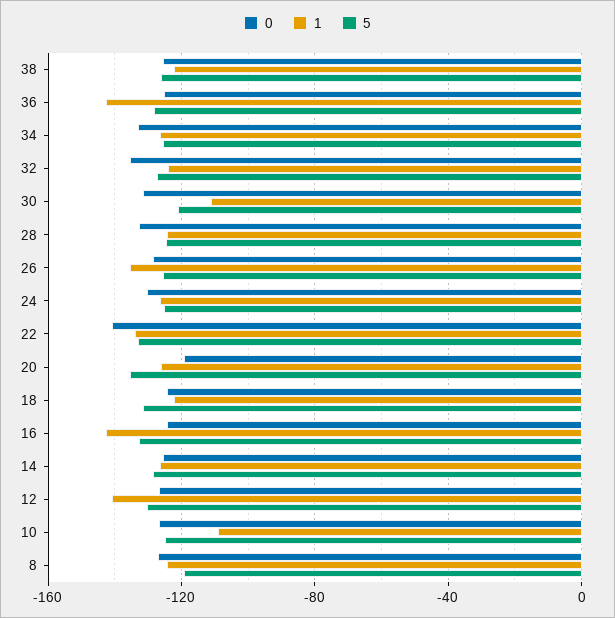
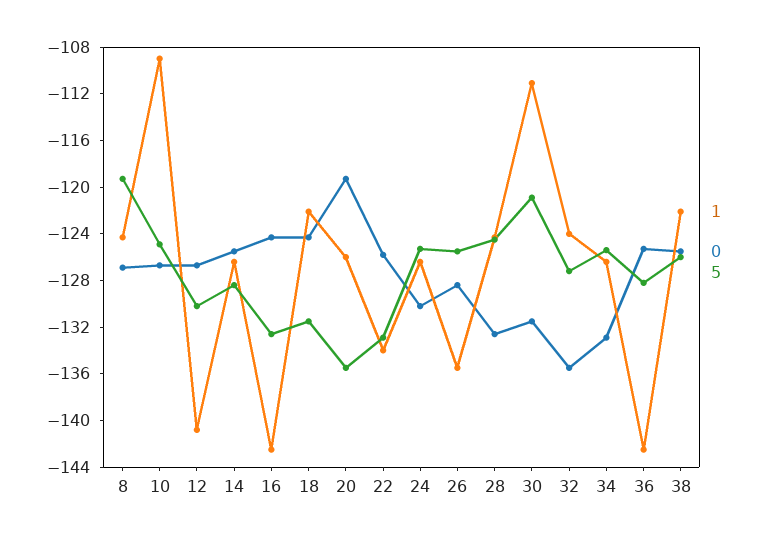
  {
    "0": {
      "38": -126,
      "36": -125,
      "34": -133,
      "32": -136,
      "30": -132,
      "28": -133,
      "26": -128,
      "24": -130,
-     "22": -140,
+     "22": -126,
      "20": -119,
      "18": -124,
      "16": -124,
      "14": -126,
      "12": -127,
      "10": -127,
      "8": -127
    },
    "1": {
      "38": -122,
      "36": -143,
      "34": -126,
      "32": -124,
      "30": -111,
      "28": -124,
      "26": -136,
      "24": -126,
      "22": -134,
      "20": -126,
      "18": -122,
      "16": -143,
      "14": -126,
      "12": -141,
      "10": -109,
      "8": -124
    },
    "5": {
      "38": -126,
      "36": -128,
      "34": -125,
      "32": -127,
      "30": -121,
      "28": -125,
      "26": -126,
      "24": -125,
      "22": -133,
      "20": -136,
      "18": -132,
      "16": -133,
      "14": -128,
      "12": -130,
      "10": -125,
      "8": -119
    }
  }

